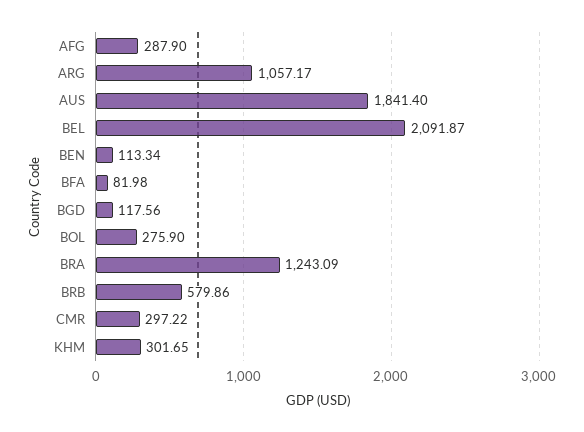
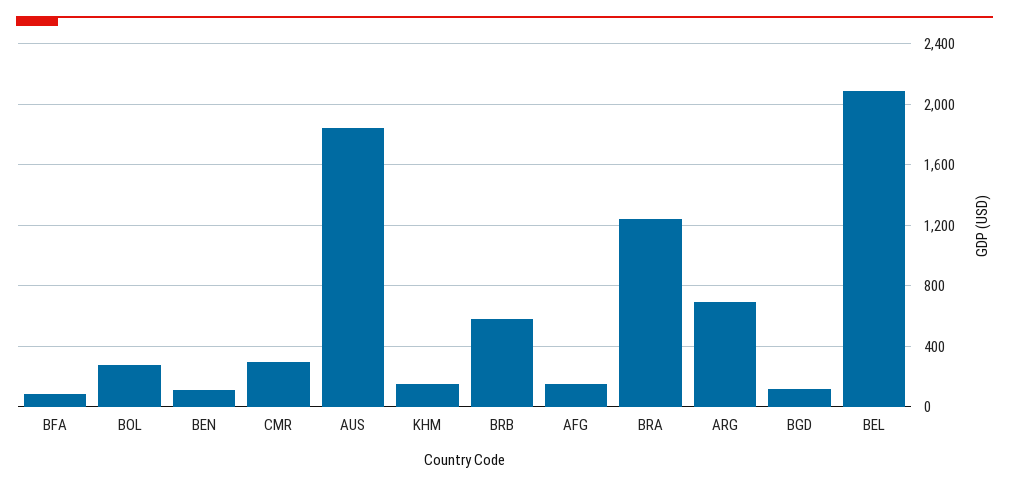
  {
-   "AFG": 287.9,
+   "AFG": 150,
-   "ARG": 1057.17,
+   "ARG": 700,
    "AUS": 1841.4,
    "BEL": 2091.87,
    "BEN": 113.34,
    "BFA": 81.98,
    "BGD": 117.56,
    "BOL": 275.9,
    "BRA": 1243.09,
    "BRB": 579.86,
    "CMR": 297.22,
-   "KHM": 301.65
+   "KHM": 150
  }

